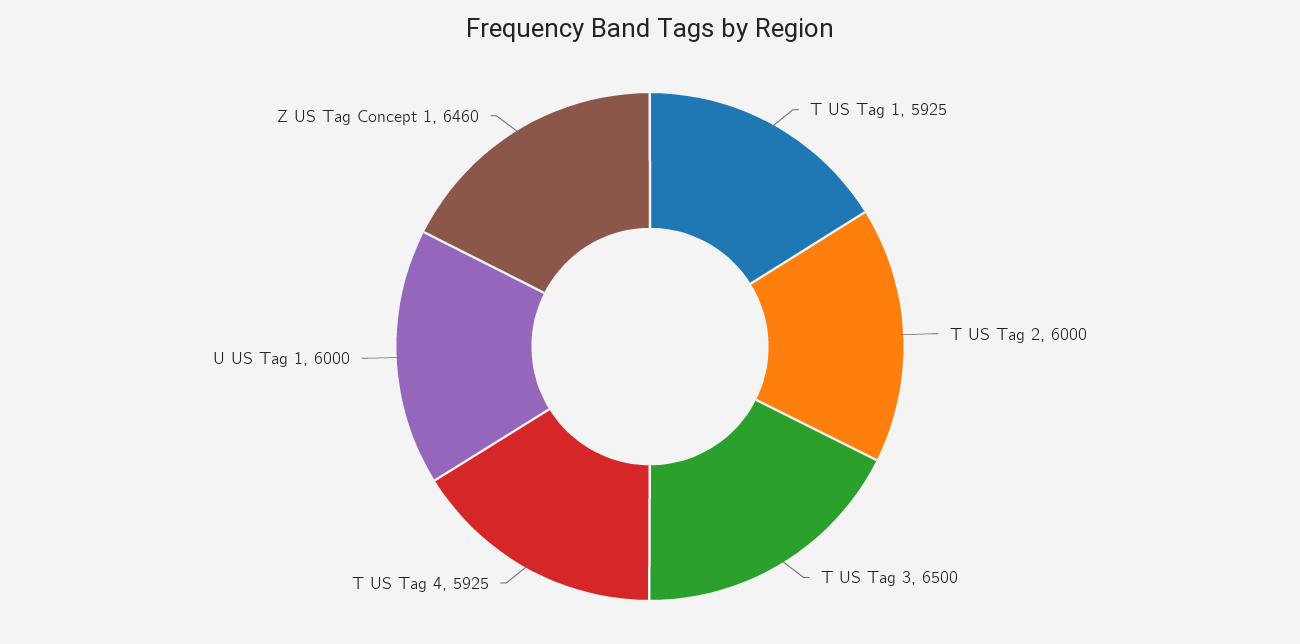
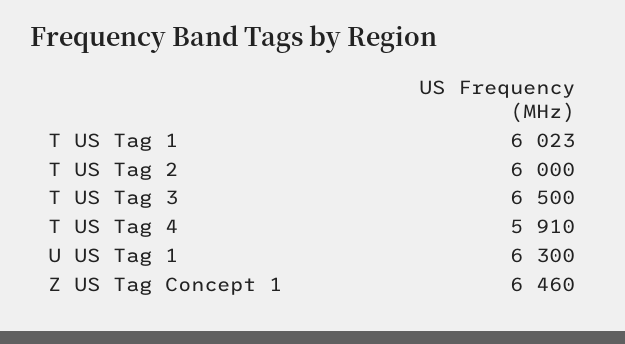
  {
-   "T US Tag 1": 5925,
+   "T US Tag 1": 6023,
    "T US Tag 2": 6000,
    "T US Tag 3": 6500,
-   "T US Tag 4": 5925,
+   "T US Tag 4": 5910,
-   "U US Tag 1": 6000,
+   "U US Tag 1": 6300,
    "Z US Tag Concept 1": 6460
  }

